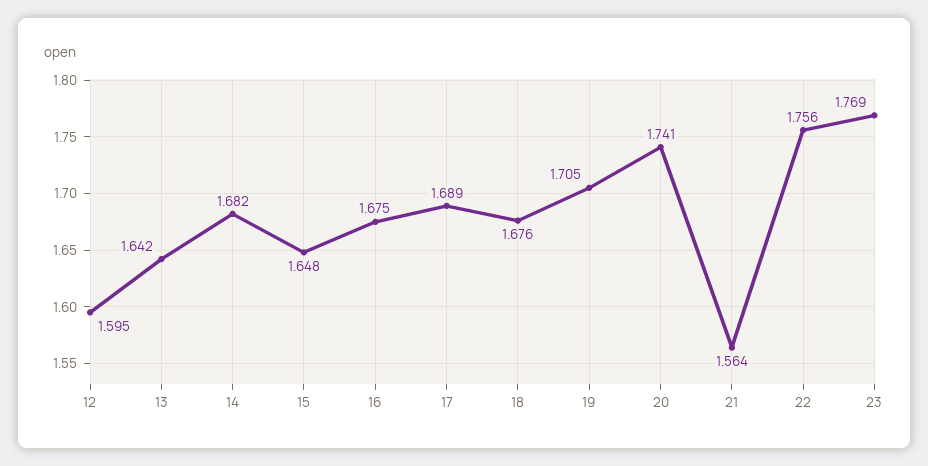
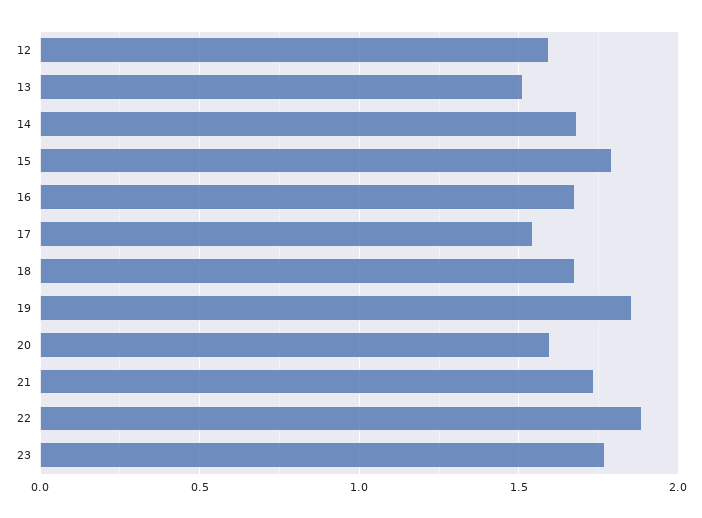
  {
    "12": 1.595,
-   "13": 1.642,
+   "13": 1.5,
    "14": 1.682,
-   "15": 1.648,
+   "15": 1.8,
    "16": 1.675,
-   "17": 1.689,
+   "17": 1.55,
    "18": 1.676,
-   "19": 1.705,
+   "19": 1.85,
-   "20": 1.741,
+   "20": 1.6,
-   "21": 1.564,
+   "21": 1.75,
-   "22": 1.756,
+   "22": 1.9,
    "23": 1.769
  }

